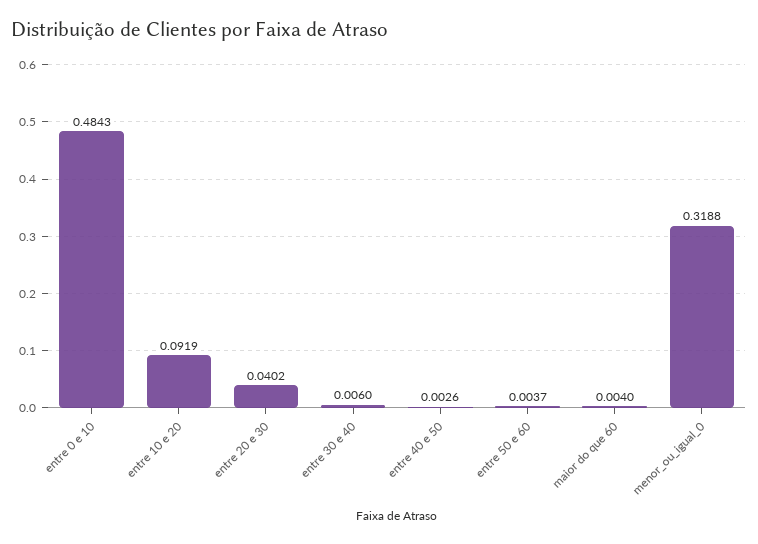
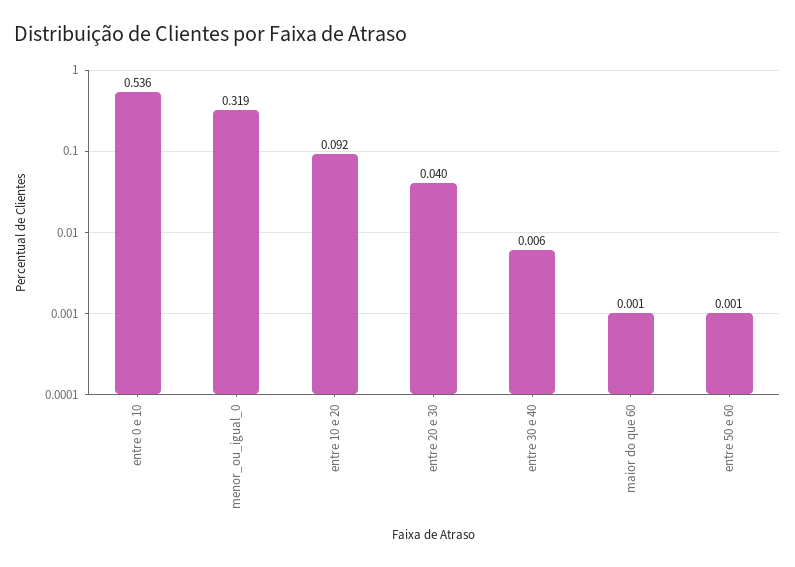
  {
-   "entre 0 e 10": 0.4843,
+   "entre 0 e 10": 0.536,
    "entre 10 e 20": 0.0919,
    "entre 20 e 30": 0.0402,
    "entre 30 e 40": 0.006,
-   "entre 40 e 50": 0.0026,
-   "entre 50 e 60": 0.0037,
+   "entre 50 e 60": 0.001,
-   "maior do que 60": 0.004,
+   "maior do que 60": 0.001,
    "menor_ou_igual_0": 0.3188
  }

